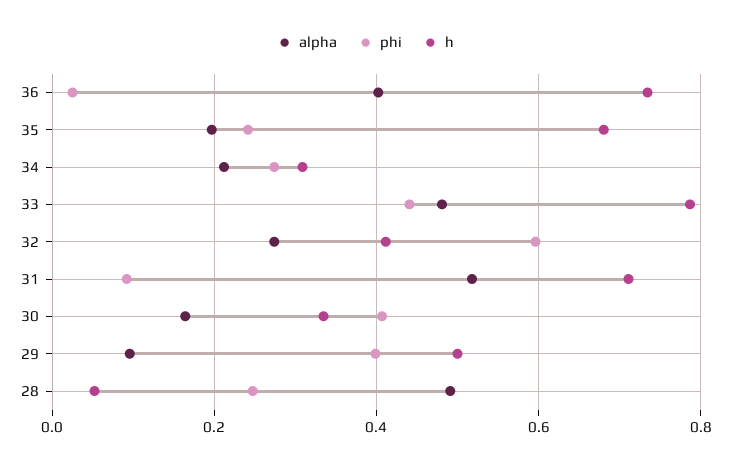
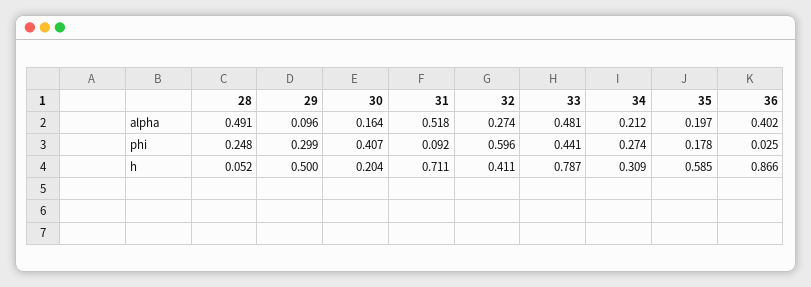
  {
    "alpha": {
      "36": 0.402,
      "35": 0.197,
      "34": 0.212,
      "33": 0.481,
      "32": 0.274,
      "31": 0.518,
      "30": 0.164,
      "29": 0.096,
      "28": 0.491
    },
    "phi": {
      "36": 0.025,
-     "35": 0.24,
+     "35": 0.178,
      "34": 0.274,
      "33": 0.441,
      "32": 0.596,
      "31": 0.092,
      "30": 0.407,
-     "29": 0.4,
+     "29": 0.299,
      "28": 0.248
    },
    "h": {
-     "36": 0.74,
+     "36": 0.866,
-     "35": 0.68,
+     "35": 0.585,
      "34": 0.309,
      "33": 0.787,
      "32": 0.411,
      "31": 0.711,
-     "30": 0.34,
+     "30": 0.204,
      "29": 0.5,
      "28": 0.052
    }
  }

